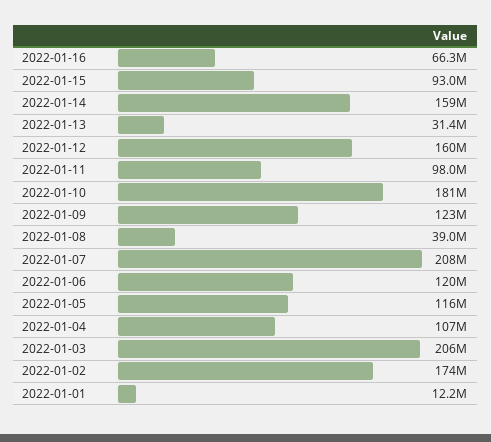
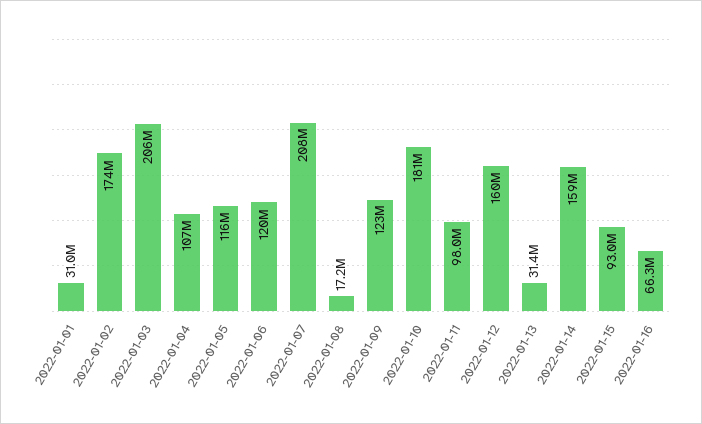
  {
    "2022-01-16": 66300000,
    "2022-01-15": 93000000,
    "2022-01-14": 159000000,
    "2022-01-13": 31400000,
    "2022-01-12": 160000000,
    "2022-01-11": 98000000,
    "2022-01-10": 181000000,
    "2022-01-09": 123000000,
-   "2022-01-08": 39000000,
+   "2022-01-08": 17200000,
    "2022-01-07": 208000000,
    "2022-01-06": 120000000,
    "2022-01-05": 116000000,
    "2022-01-04": 107000000,
    "2022-01-03": 206000000,
    "2022-01-02": 174000000,
-   "2022-01-01": 12200000
+   "2022-01-01": 31000000
  }

